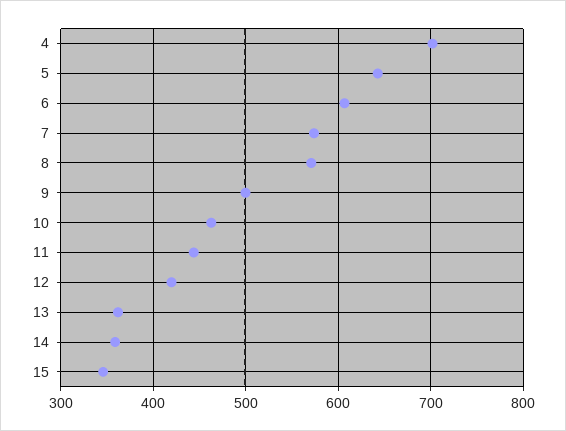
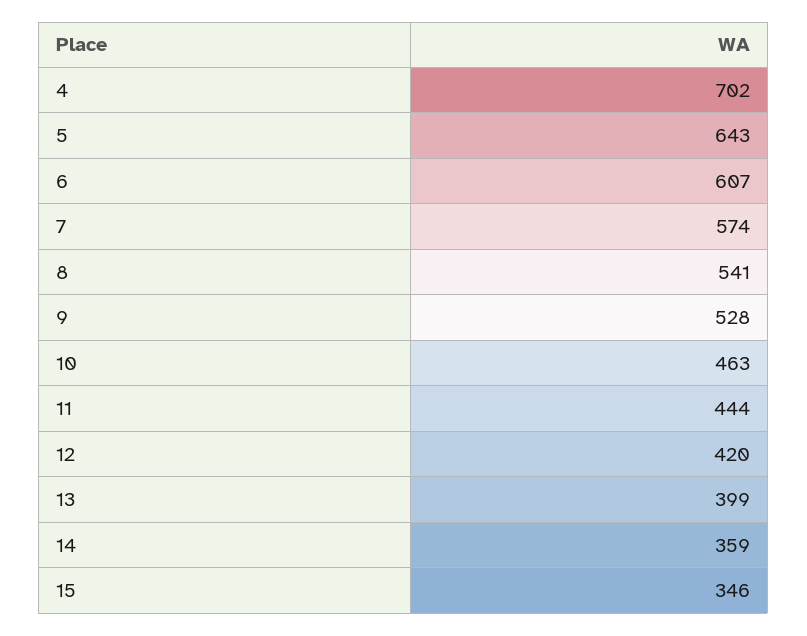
  {
    "4": 702,
    "5": 643,
    "6": 607,
    "7": 574,
-   "8": 570,
+   "8": 541,
-   "9": 500,
+   "9": 528,
    "10": 463,
    "11": 444,
    "12": 420,
-   "13": 360,
+   "13": 399,
    "14": 359,
    "15": 346
  }

